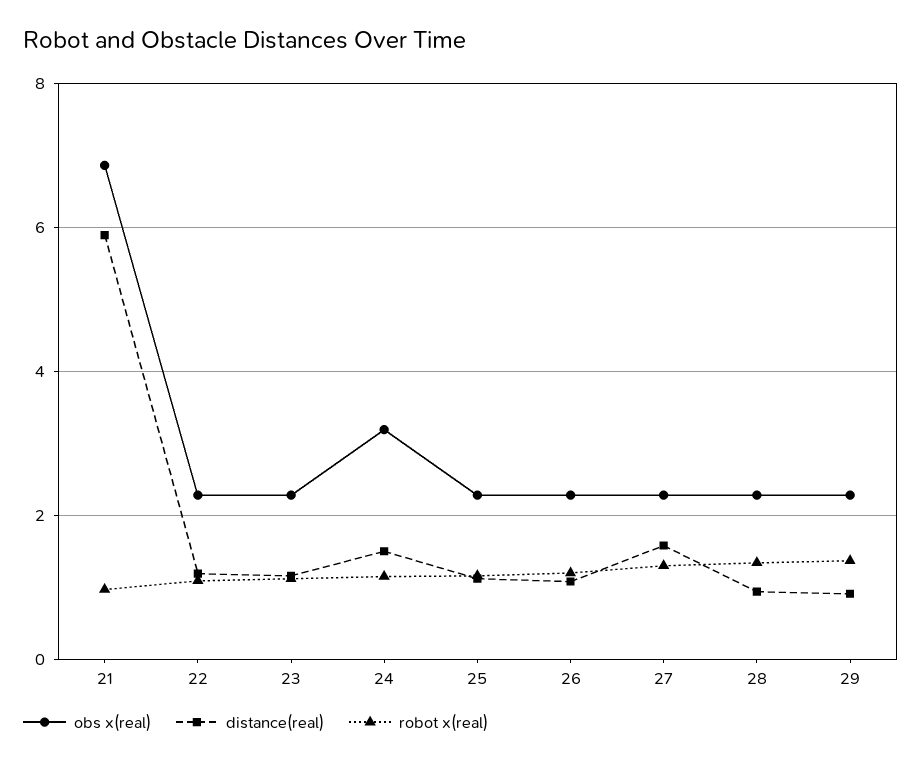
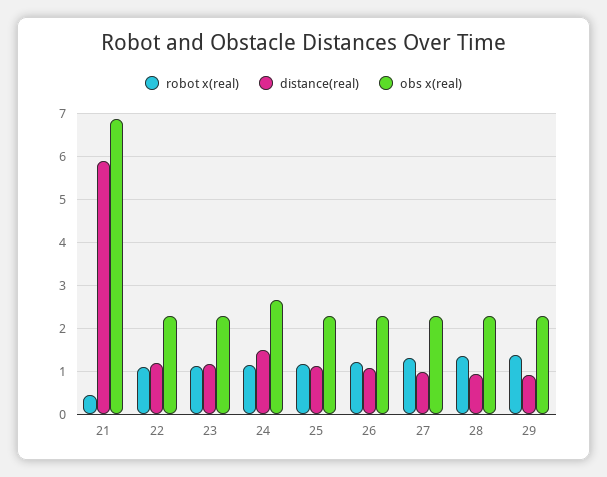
  {
    "obs x(real)": {
      "21": 6.8,
      "22": 2.2,
      "23": 2.2,
-     "24": 3.2,
+     "24": 2.6,
      "25": 2.2,
      "26": 2.2,
      "27": 2.2,
      "28": 2.2,
      "29": 2.2
    },
    "distance(real)": {
      "21": 5.8,
      "22": 1.2,
      "23": 1.2,
      "24": 1.6,
      "25": 1.2,
      "26": 1,
-     "27": 1.6,
+     "27": 1,
      "28": 1,
      "29": 1
    },
    "robot x(real)": {
-     "21": 1,
+     "21": 0.4,
      "22": 1,
      "23": 1.2,
      "24": 1.2,
      "25": 1.2,
      "26": 1.2,
      "27": 1.4,
      "28": 1.4,
      "29": 1.4
    }
  }

